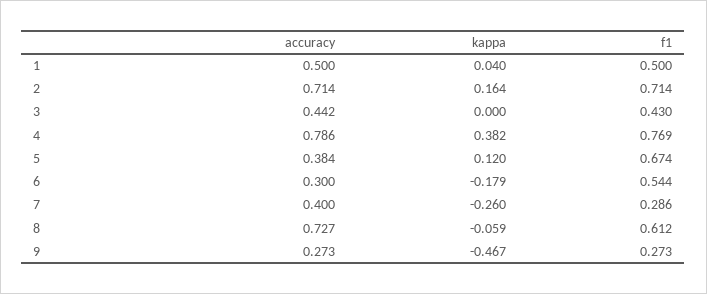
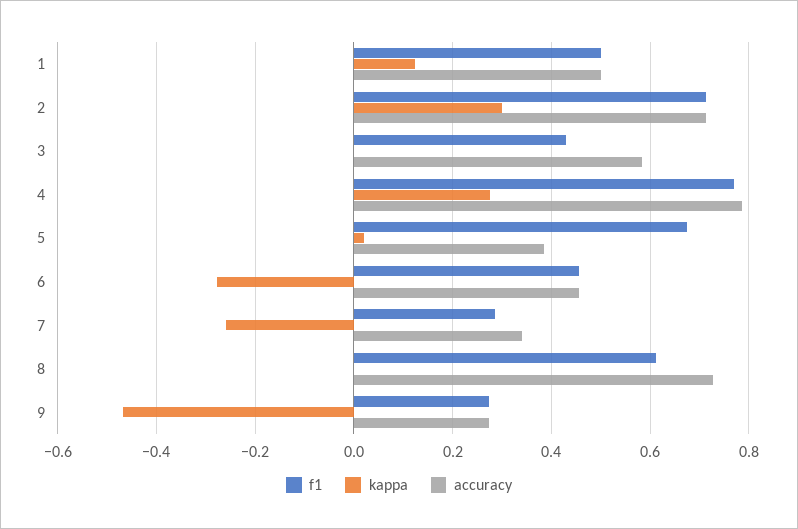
  {
    "accuracy": {
      "1": 0.5,
      "2": 0.714,
-     "3": 0.442,
+     "3": 0.58,
      "4": 0.786,
      "5": 0.384,
-     "6": 0.3,
+     "6": 0.46,
-     "7": 0.4,
+     "7": 0.34,
      "8": 0.727,
      "9": 0.273
    },
    "kappa": {
-     "1": 0.04,
+     "1": 0.12,
-     "2": 0.164,
+     "2": 0.3,
      "3": 0,
-     "4": 0.382,
+     "4": 0.28,
-     "5": 0.12,
+     "5": 0.02,
-     "6": -0.179,
+     "6": -0.28,
      "7": -0.26,
-     "8": -0.059,
+     "8": 0,
      "9": -0.467
    },
    "f1": {
      "1": 0.5,
      "2": 0.714,
      "3": 0.43,
      "4": 0.769,
      "5": 0.674,
-     "6": 0.544,
+     "6": 0.46,
      "7": 0.286,
      "8": 0.612,
      "9": 0.273
    }
  }

